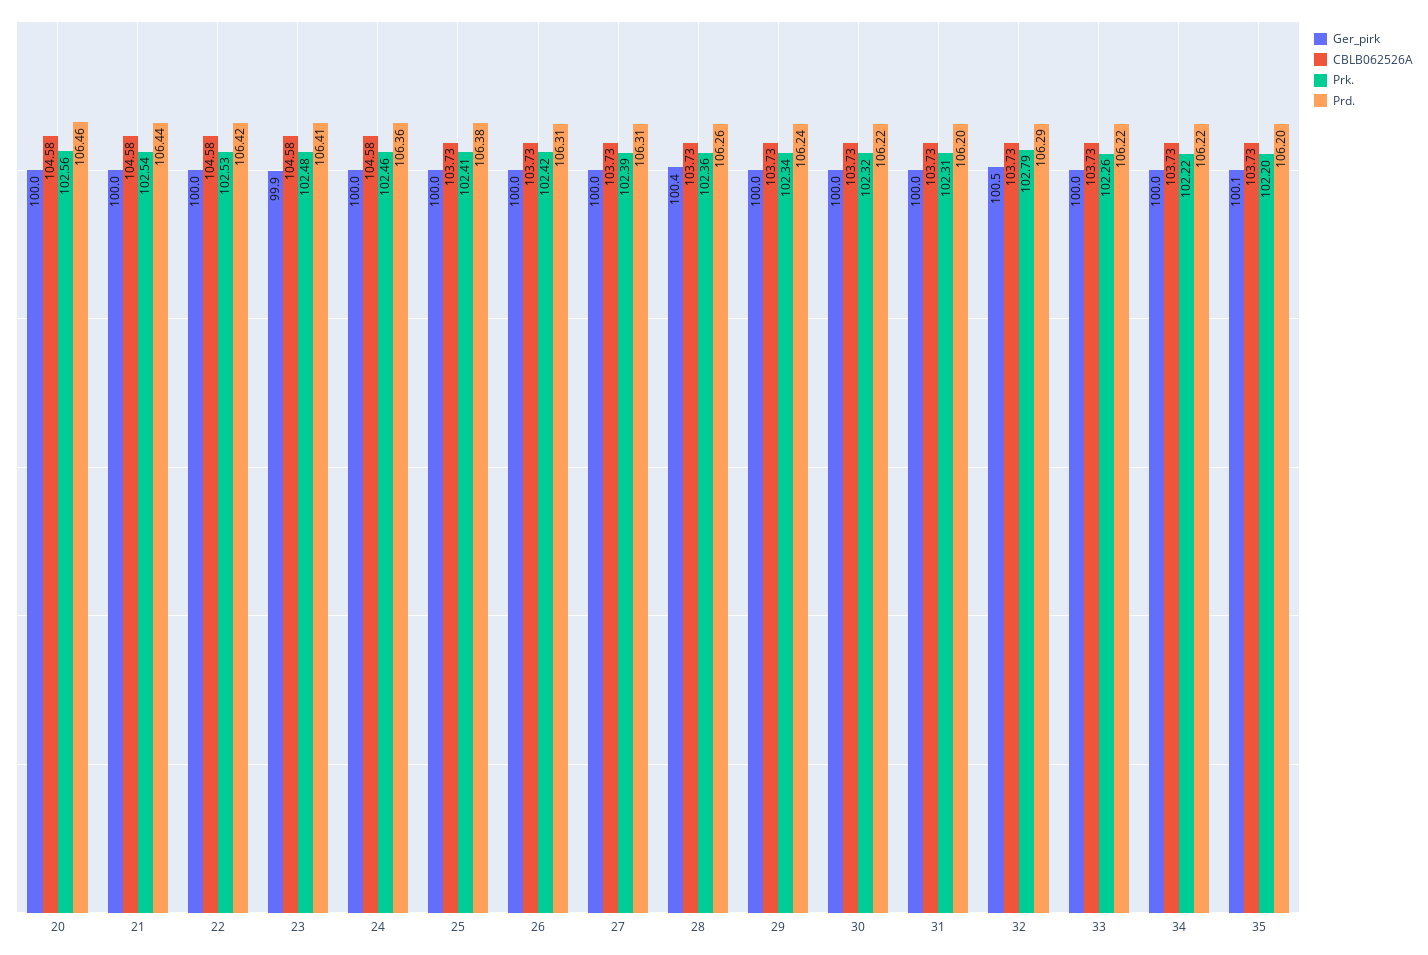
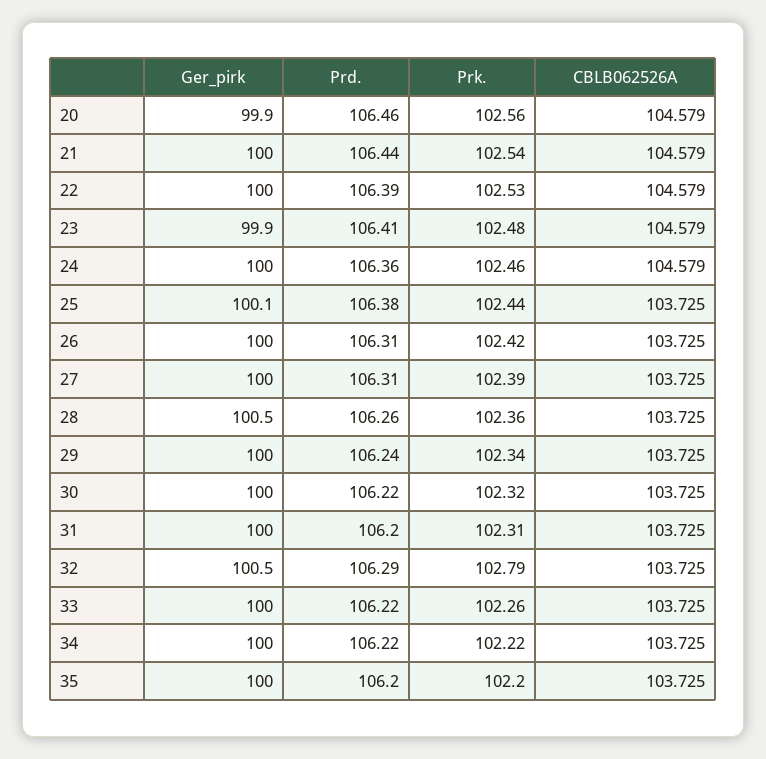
  {
    "Ger_pirk": {
-     "20": 100,
+     "20": 99.9,
      "21": 100,
      "22": 100,
      "23": 99.9,
      "24": 100,
-     "25": 100,
+     "25": 100.1,
      "26": 100,
      "27": 100,
-     "28": 100.4,
+     "28": 100.5,
      "29": 100,
      "30": 100,
      "31": 100,
      "32": 100.5,
      "33": 100,
      "34": 100,
-     "35": 100.1
+     "35": 100
    },
    "CBLB062526A": {
      "20": 104.579,
      "21": 104.579,
      "22": 104.579,
      "23": 104.579,
      "24": 104.579,
      "25": 103.725,
      "26": 103.725,
      "27": 103.725,
      "28": 103.725,
      "29": 103.725,
      "30": 103.725,
      "31": 103.725,
      "32": 103.725,
      "33": 103.725,
      "34": 103.725,
      "35": 103.725
    },
    "Prk.": {
      "20": 102.56,
      "21": 102.54,
      "22": 102.53,
      "23": 102.48,
      "24": 102.46,
-     "25": 102.41,
+     "25": 102.44,
      "26": 102.42,
      "27": 102.39,
      "28": 102.36,
      "29": 102.34,
      "30": 102.32,
      "31": 102.31,
      "32": 102.79,
      "33": 102.26,
      "34": 102.22,
      "35": 102.2
    },
    "Prd.": {
      "20": 106.46,
      "21": 106.44,
-     "22": 106.42,
+     "22": 106.39,
      "23": 106.41,
      "24": 106.36,
      "25": 106.38,
      "26": 106.31,
      "27": 106.31,
      "28": 106.26,
      "29": 106.24,
      "30": 106.22,
      "31": 106.2,
      "32": 106.29,
      "33": 106.22,
      "34": 106.22,
      "35": 106.2
    }
  }

